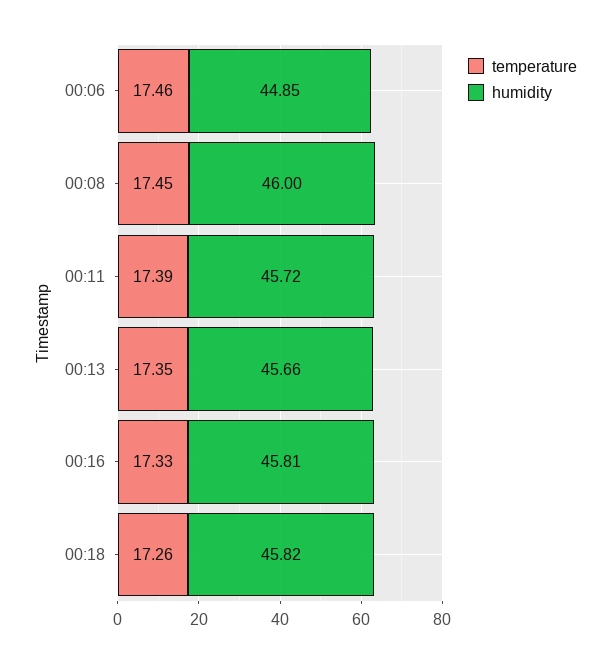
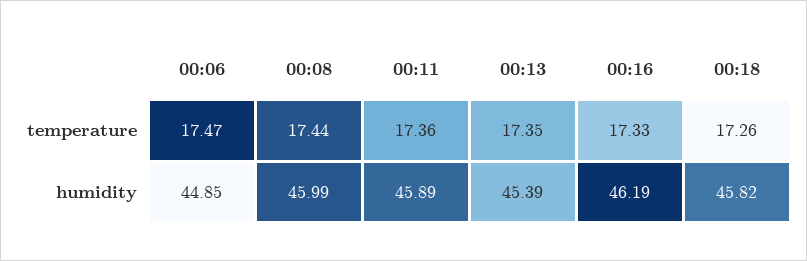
  {
    "temperature": {
-     "00:06": 17.46,
+     "00:06": 17.47,
-     "00:08": 17.45,
+     "00:08": 17.44,
-     "00:11": 17.39,
+     "00:11": 17.36,
      "00:13": 17.35,
      "00:16": 17.33,
      "00:18": 17.26
    },
    "humidity": {
      "00:06": 44.85,
-     "00:08": 46,
+     "00:08": 45.99,
-     "00:11": 45.72,
+     "00:11": 45.89,
-     "00:13": 45.66,
+     "00:13": 45.39,
-     "00:16": 45.81,
+     "00:16": 46.19,
      "00:18": 45.82
    }
  }

